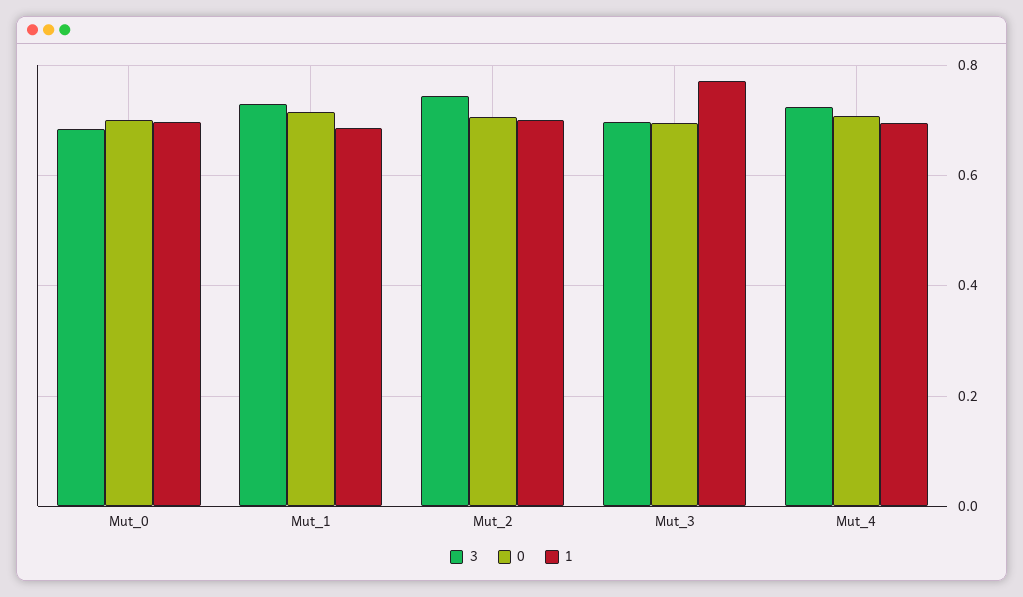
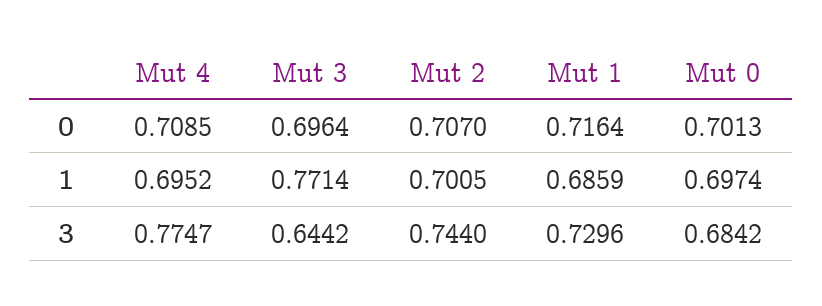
  {
    "3": {
      "Mut_0": 0.6842,
      "Mut_1": 0.7296,
      "Mut_2": 0.744,
-     "Mut_3": 0.7,
+     "Mut_3": 0.6442,
-     "Mut_4": 0.72
+     "Mut_4": 0.7747
    },
    "0": {
      "Mut_0": 0.7013,
      "Mut_1": 0.7164,
      "Mut_2": 0.707,
      "Mut_3": 0.6964,
      "Mut_4": 0.7085
    },
    "1": {
      "Mut_0": 0.6974,
      "Mut_1": 0.6859,
      "Mut_2": 0.7005,
      "Mut_3": 0.7714,
      "Mut_4": 0.6952
    }
  }

